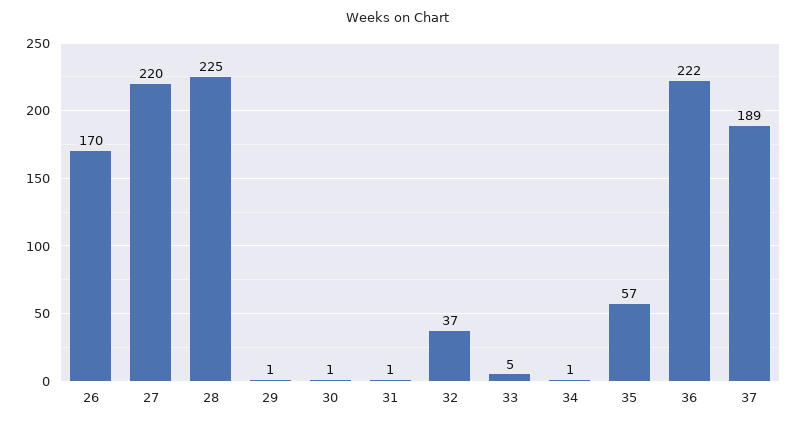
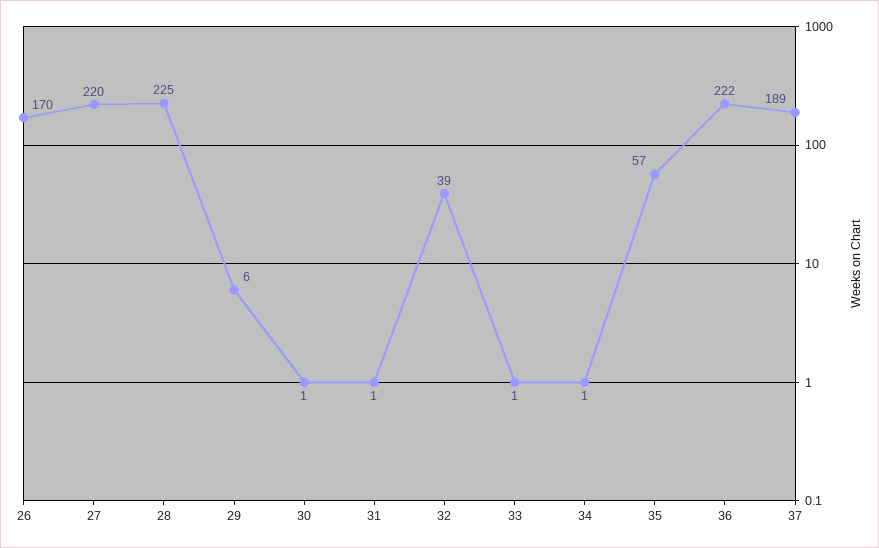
  {
    "26": 170,
    "27": 220,
    "28": 225,
-   "29": 1,
+   "29": 6,
    "30": 1,
    "31": 1,
-   "32": 37,
+   "32": 39,
-   "33": 5,
+   "33": 1,
    "34": 1,
    "35": 57,
    "36": 222,
    "37": 189
  }

